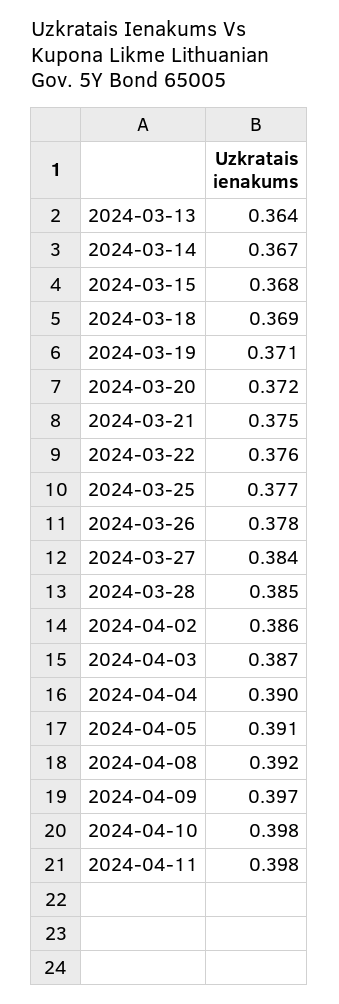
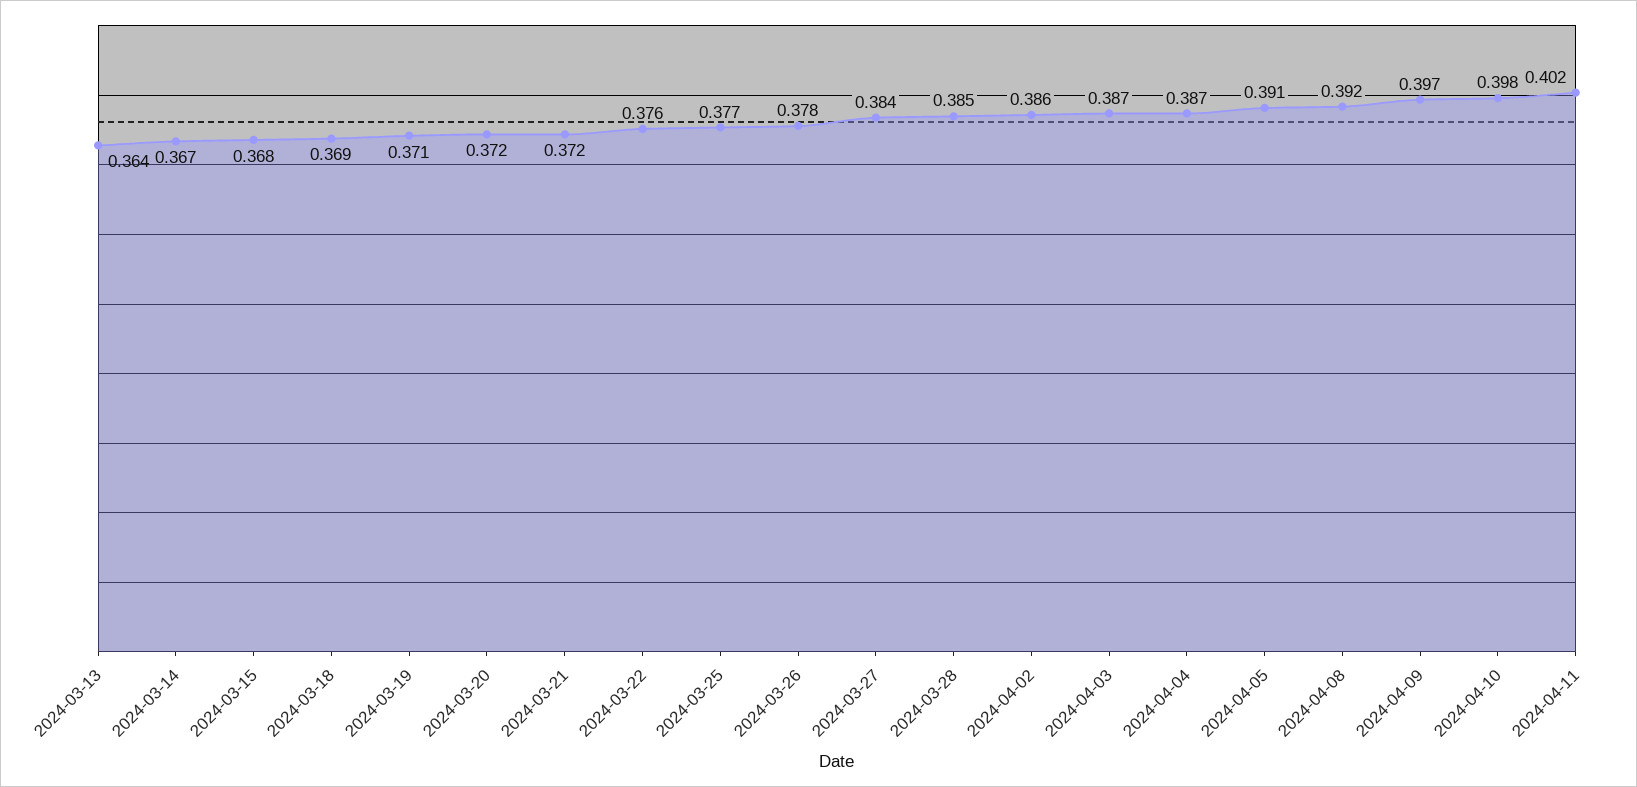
  {
    "2024-03-13": 0.364,
    "2024-03-14": 0.367,
    "2024-03-15": 0.368,
    "2024-03-18": 0.369,
    "2024-03-19": 0.371,
    "2024-03-20": 0.372,
-   "2024-03-21": 0.375,
+   "2024-03-21": 0.372,
    "2024-03-22": 0.376,
    "2024-03-25": 0.377,
    "2024-03-26": 0.378,
    "2024-03-27": 0.384,
    "2024-03-28": 0.385,
    "2024-04-02": 0.386,
    "2024-04-03": 0.387,
-   "2024-04-04": 0.39,
+   "2024-04-04": 0.387,
    "2024-04-05": 0.391,
    "2024-04-08": 0.392,
    "2024-04-09": 0.397,
    "2024-04-10": 0.398,
-   "2024-04-11": 0.398
+   "2024-04-11": 0.402
  }

